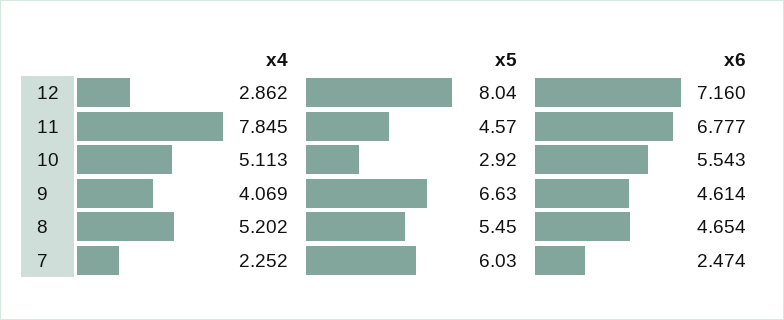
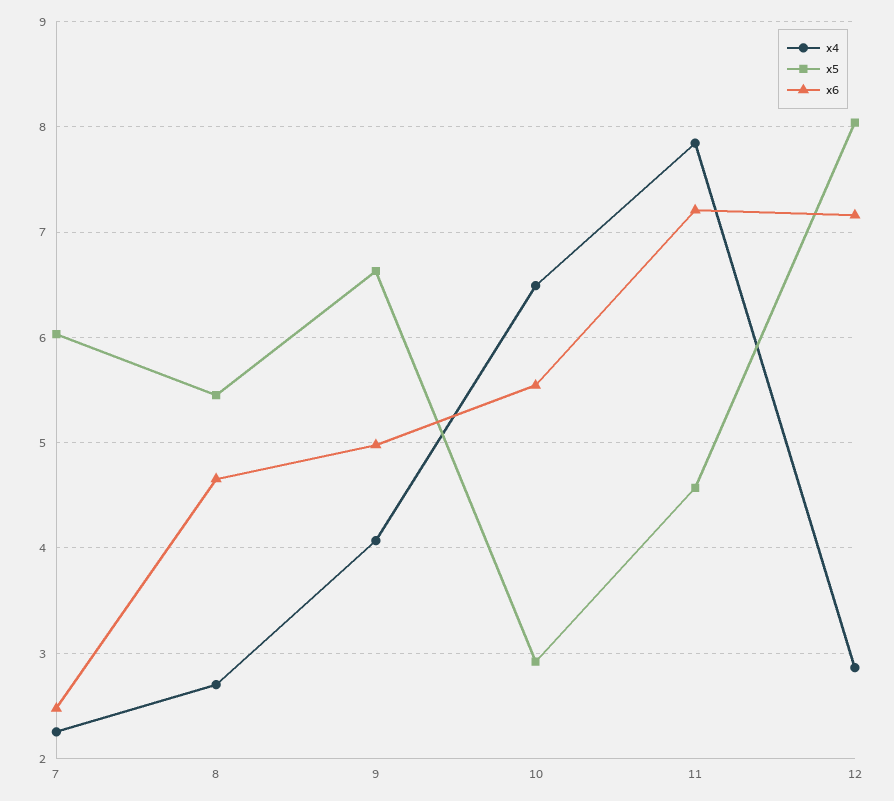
  {
    "x4": {
      "12": 2.862,
      "11": 7.845,
-     "10": 5.113,
+     "10": 6.5,
      "9": 4.069,
-     "8": 5.202,
+     "8": 2.7,
      "7": 2.252
    },
    "x5": {
      "12": 8.04,
      "11": 4.57,
      "10": 2.92,
      "9": 6.63,
      "8": 5.45,
      "7": 6.03
    },
    "x6": {
      "12": 7.16,
-     "11": 6.777,
+     "11": 7.2,
      "10": 5.543,
-     "9": 4.614,
+     "9": 5,
      "8": 4.654,
      "7": 2.474
    }
  }

